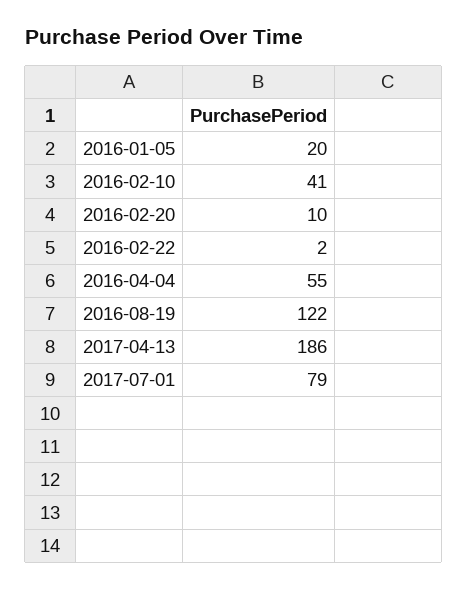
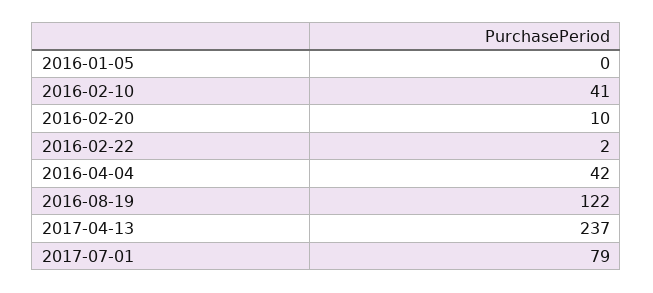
  {
-   "2016-01-05": 20,
+   "2016-01-05": 0,
    "2016-02-10": 41,
    "2016-02-20": 10,
    "2016-02-22": 2,
-   "2016-04-04": 55,
+   "2016-04-04": 42,
    "2016-08-19": 122,
-   "2017-04-13": 186,
+   "2017-04-13": 237,
    "2017-07-01": 79
  }

